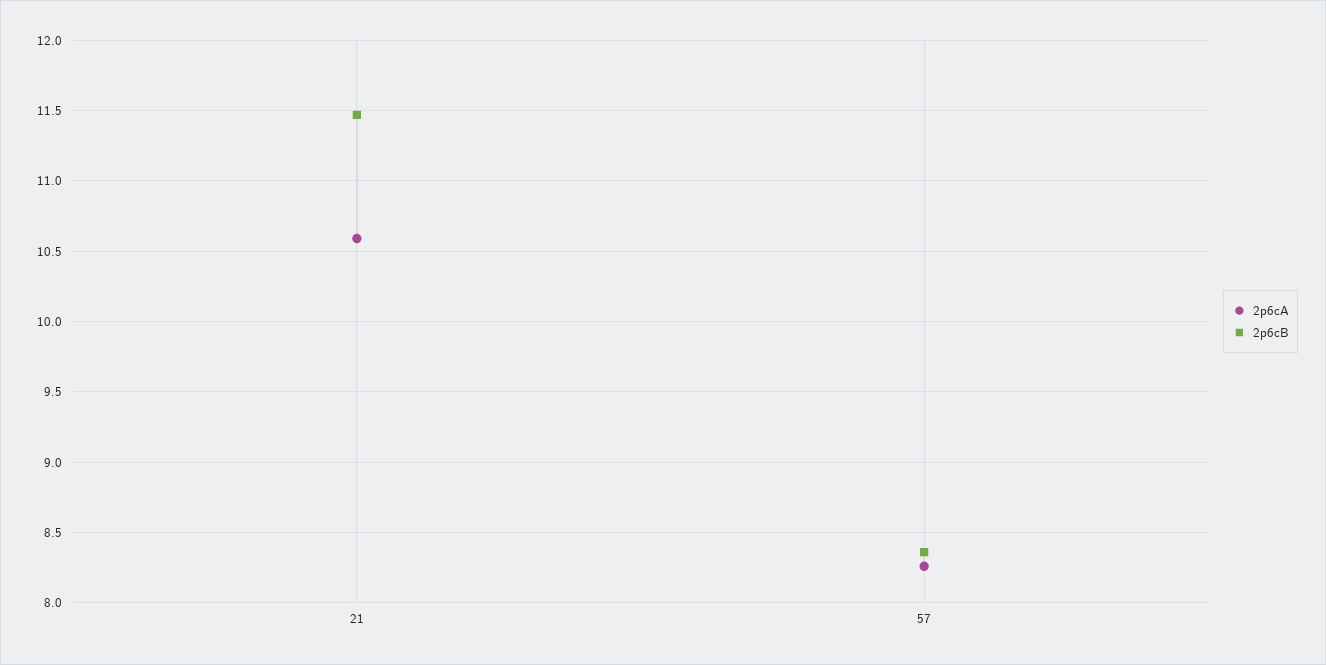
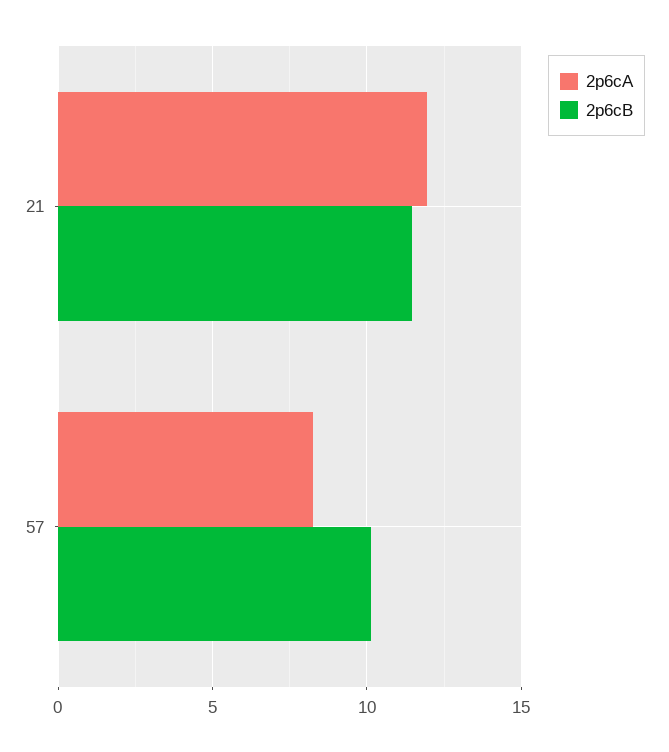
  {
    "2p6cA": {
-     "21": 10.6,
+     "21": 12,
      "57": 8.25
    },
    "2p6cB": {
      "21": 11.45,
-     "57": 8.35
+     "57": 10
    }
  }

